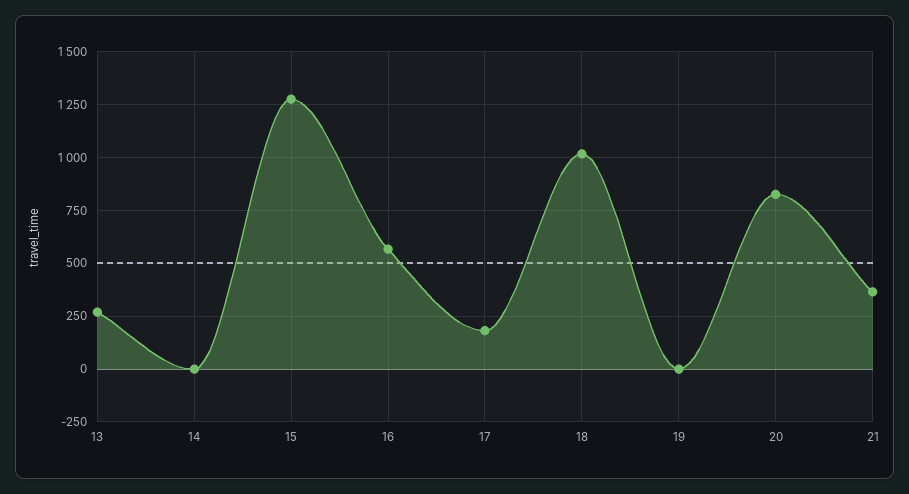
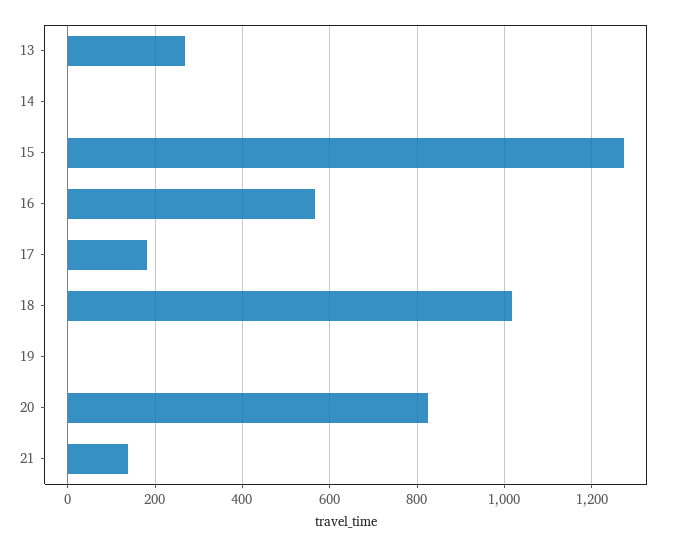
  {
    "13": 260,
    "14": 0,
    "15": 1280,
    "16": 560,
    "17": 180,
    "18": 1020,
    "19": 0,
    "20": 820,
-   "21": 350
+   "21": 140
  }

